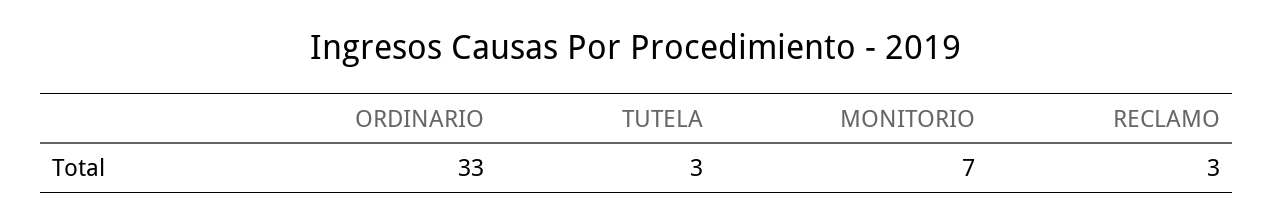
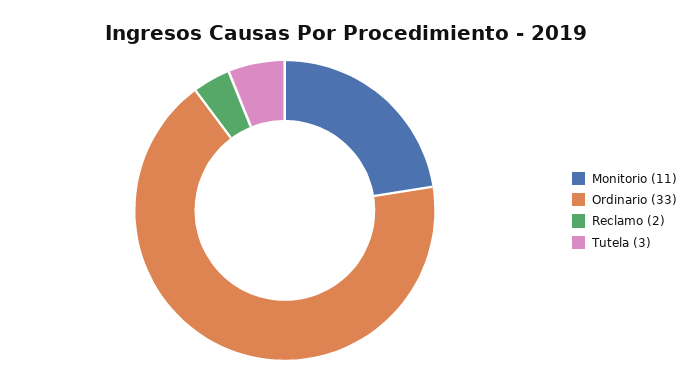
  {
    "ORDINARIO": 33,
    "TUTELA": 3,
-   "MONITORIO": 7,
+   "MONITORIO": 11,
-   "RECLAMO": 3
+   "RECLAMO": 2
  }

